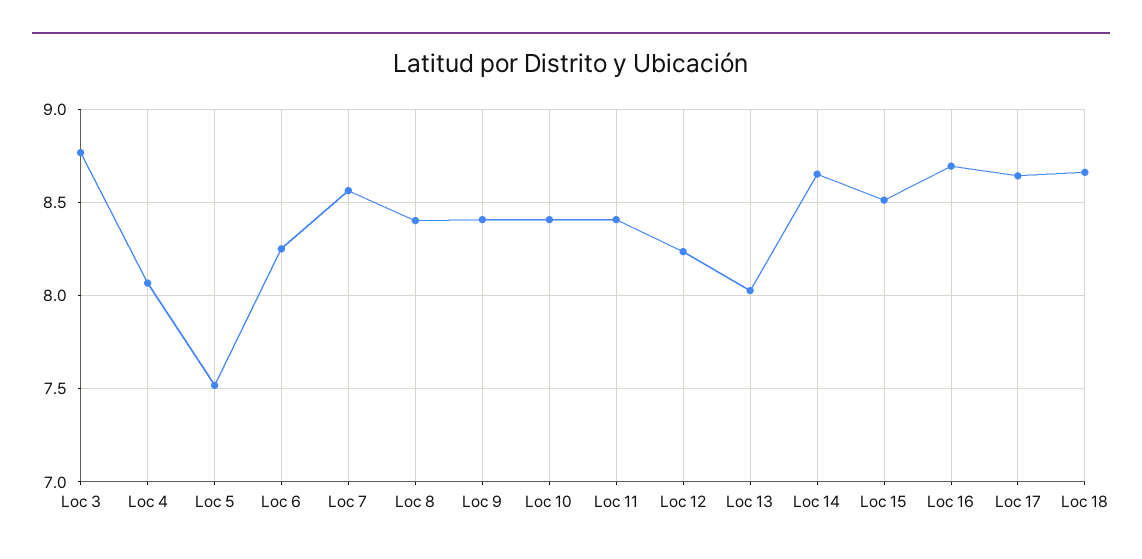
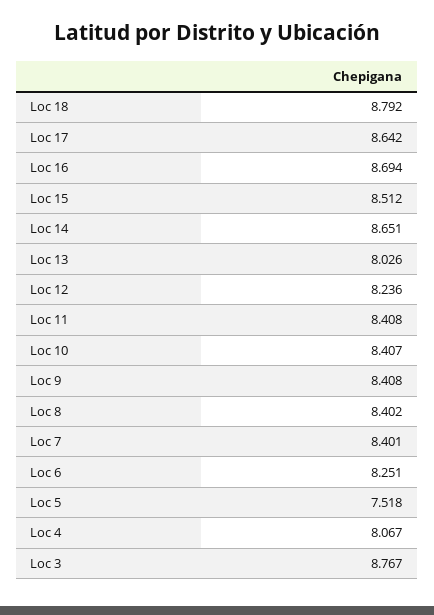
  {
    "Loc 3": 8.767,
    "Loc 4": 8.067,
    "Loc 5": 7.518,
    "Loc 6": 8.251,
-   "Loc 7": 8.55,
+   "Loc 7": 8.401,
    "Loc 8": 8.402,
    "Loc 9": 8.408,
    "Loc 10": 8.407,
    "Loc 11": 8.408,
    "Loc 12": 8.236,
    "Loc 13": 8.026,
    "Loc 14": 8.651,
    "Loc 15": 8.512,
    "Loc 16": 8.694,
    "Loc 17": 8.642,
-   "Loc 18": 8.65
+   "Loc 18": 8.792
  }

